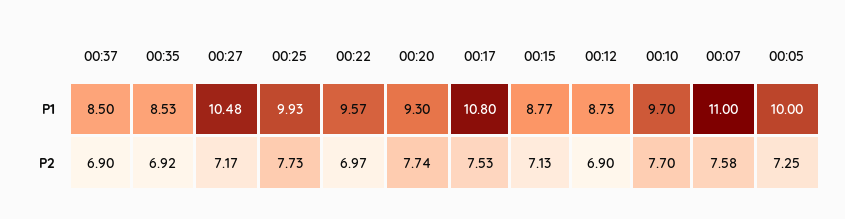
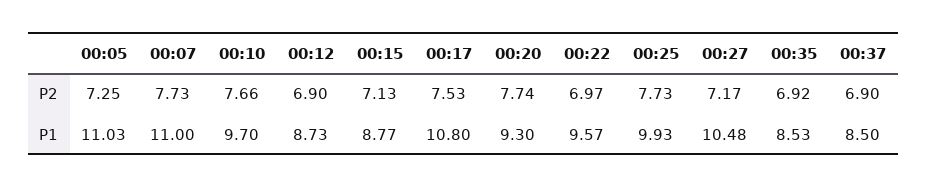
  {
    "00:37": {
      "P1": 8.5,
      "P2": 6.9
    },
    "00:35": {
      "P1": 8.53,
      "P2": 6.92
    },
    "00:27": {
      "P1": 10.48,
      "P2": 7.17
    },
    "00:25": {
      "P1": 9.93,
      "P2": 7.73
    },
    "00:22": {
      "P1": 9.57,
      "P2": 6.97
    },
    "00:20": {
      "P1": 9.3,
      "P2": 7.74
    },
    "00:17": {
      "P1": 10.8,
      "P2": 7.53
    },
    "00:15": {
      "P1": 8.77,
      "P2": 7.13
    },
    "00:12": {
      "P1": 8.73,
      "P2": 6.9
    },
    "00:10": {
      "P1": 9.7,
-     "P2": 7.7
+     "P2": 7.66
    },
    "00:07": {
      "P1": 11,
-     "P2": 7.58
+     "P2": 7.73
    },
    "00:05": {
-     "P1": 10,
+     "P1": 11.03,
      "P2": 7.25
    }
  }

